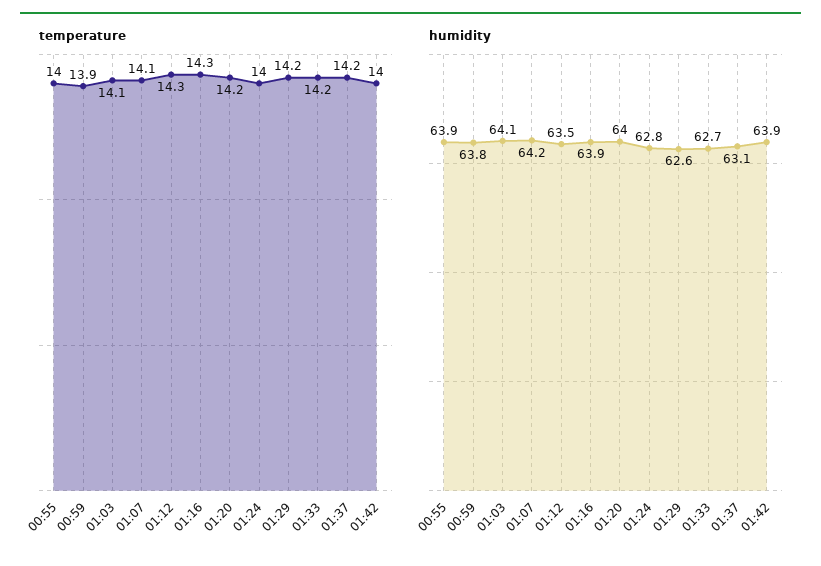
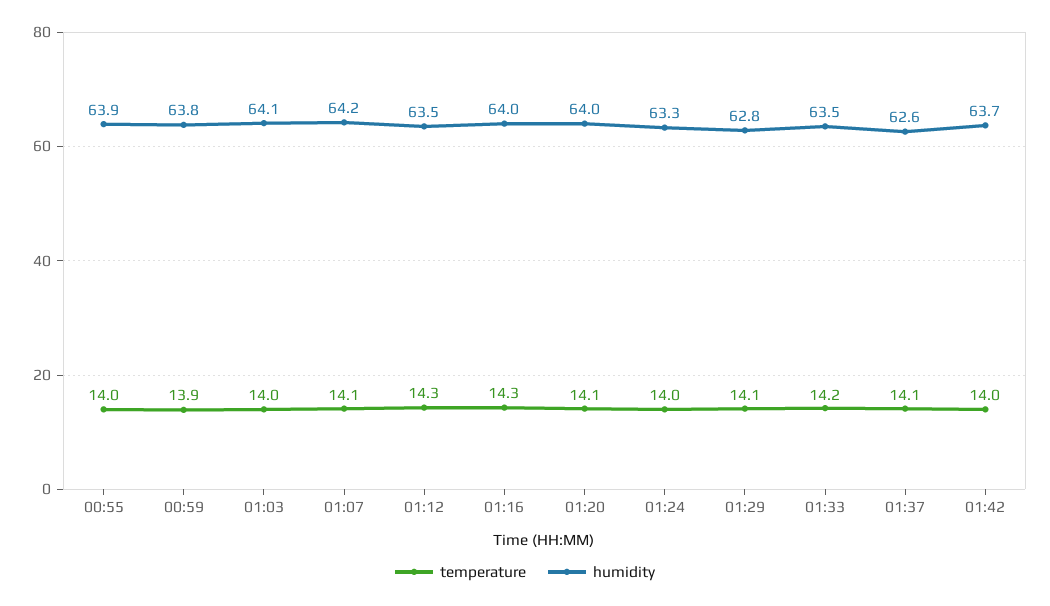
  {
    "temperature": {
      "00:55": 14,
      "00:59": 13.9,
-     "01:03": 14.1,
+     "01:03": 14,
      "01:07": 14.1,
      "01:12": 14.3,
      "01:16": 14.3,
-     "01:20": 14.2,
+     "01:20": 14.1,
      "01:24": 14,
-     "01:29": 14.2,
+     "01:29": 14.1,
      "01:33": 14.2,
-     "01:37": 14.2,
+     "01:37": 14.1,
      "01:42": 14
    },
    "humidity": {
      "00:55": 63.9,
      "00:59": 63.8,
      "01:03": 64.1,
      "01:07": 64.2,
      "01:12": 63.5,
-     "01:16": 63.9,
+     "01:16": 64,
      "01:20": 64,
-     "01:24": 62.8,
+     "01:24": 63.3,
-     "01:29": 62.6,
+     "01:29": 62.8,
-     "01:33": 62.7,
+     "01:33": 63.5,
-     "01:37": 63.1,
+     "01:37": 62.6,
-     "01:42": 63.9
+     "01:42": 63.7
    }
  }

